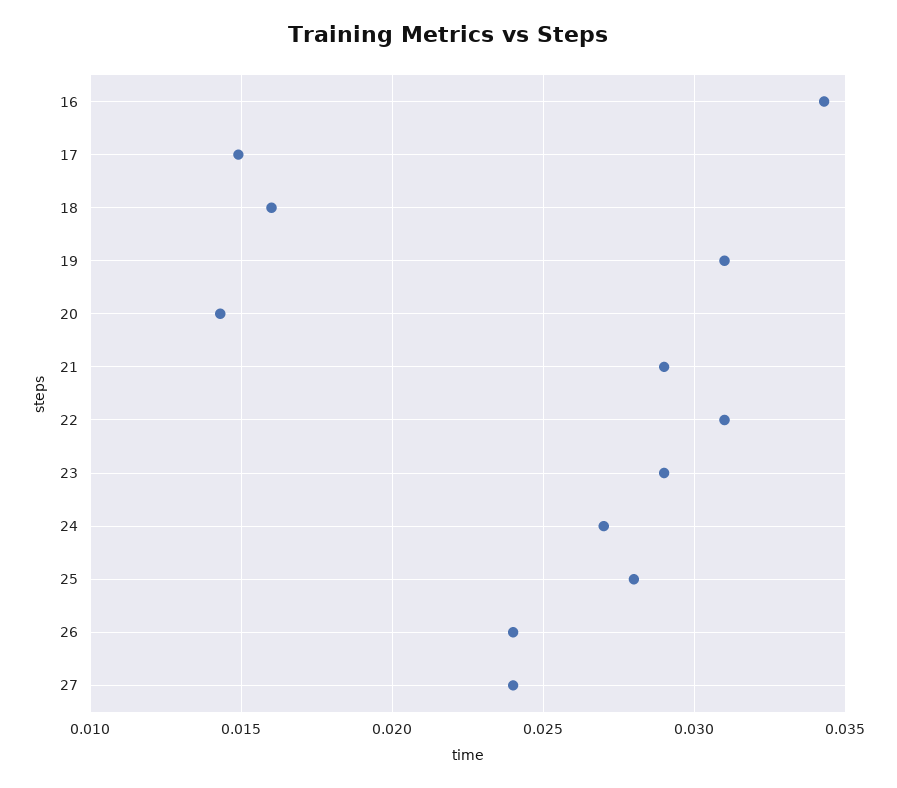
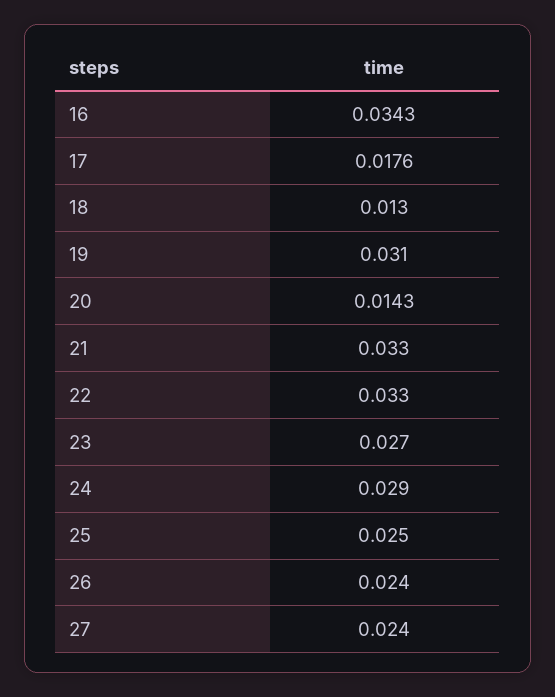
  {
    "16": 0.0343,
-   "17": 0.015,
+   "17": 0.0176,
-   "18": 0.016,
+   "18": 0.013,
    "19": 0.031,
    "20": 0.0143,
-   "21": 0.029,
+   "21": 0.033,
-   "22": 0.031,
+   "22": 0.033,
-   "23": 0.029,
+   "23": 0.027,
-   "24": 0.027,
+   "24": 0.029,
-   "25": 0.028,
+   "25": 0.025,
    "26": 0.024,
    "27": 0.024
  }

